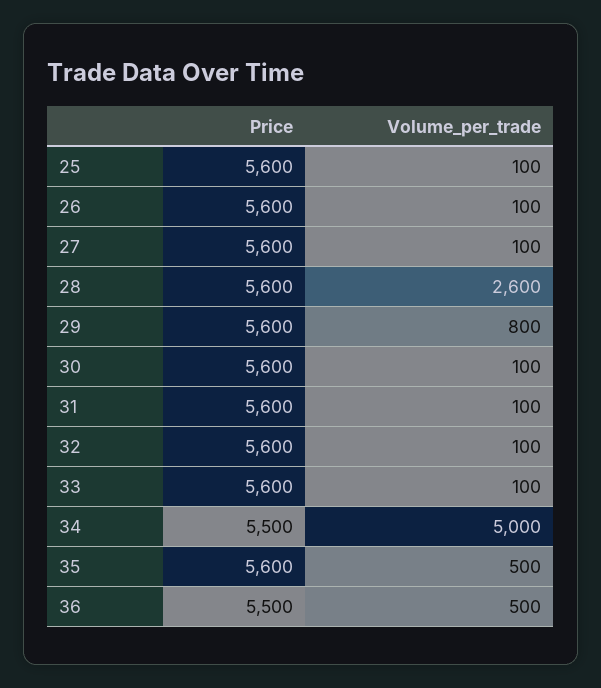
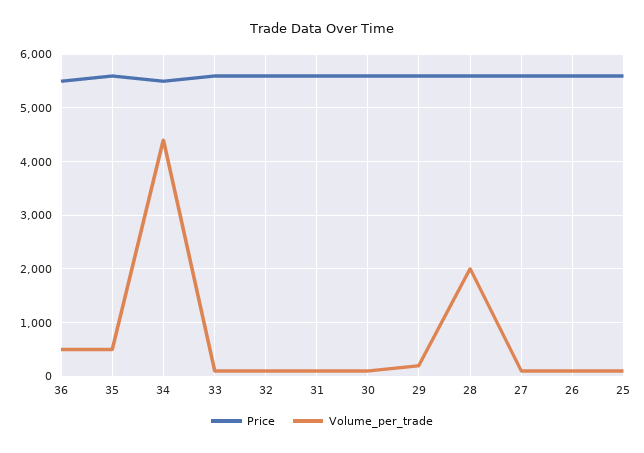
  {
    "Price": {
      "25": 5600,
      "26": 5600,
      "27": 5600,
      "28": 5600,
      "29": 5600,
      "30": 5600,
      "31": 5600,
      "32": 5600,
      "33": 5600,
      "34": 5500,
      "35": 5600,
      "36": 5500
    },
    "Volume_per_trade": {
      "25": 100,
      "26": 100,
      "27": 100,
-     "28": 2600,
+     "28": 2000,
-     "29": 800,
+     "29": 200,
      "30": 100,
      "31": 100,
      "32": 100,
      "33": 100,
-     "34": 5000,
+     "34": 4400,
      "35": 500,
      "36": 500
    }
  }

